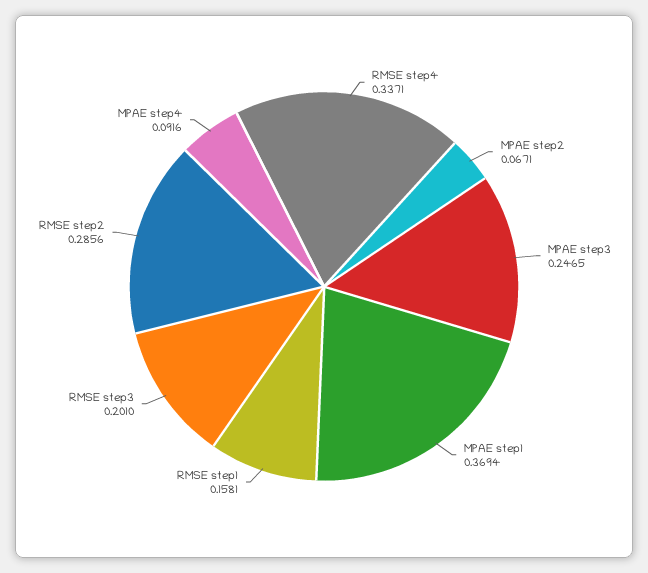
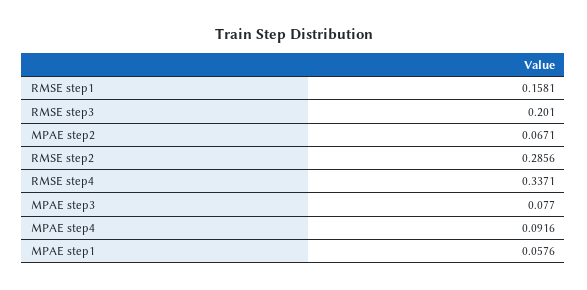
  {
    "RMSE step4": 0.3371,
    "MPAE step2": 0.0671,
-   "MPAE step3": 0.2465,
+   "MPAE step3": 0.077,
-   "MPAE step1": 0.3694,
+   "MPAE step1": 0.0576,
    "RMSE step1": 0.1581,
    "RMSE step3": 0.201,
    "RMSE step2": 0.2856,
    "MPAE step4": 0.0916
  }

